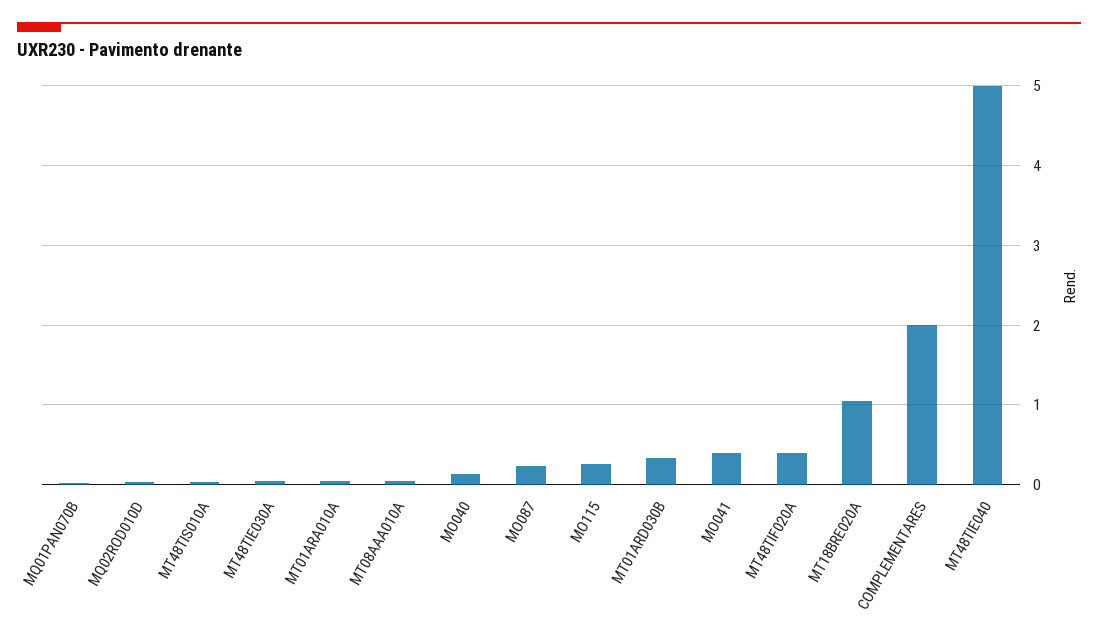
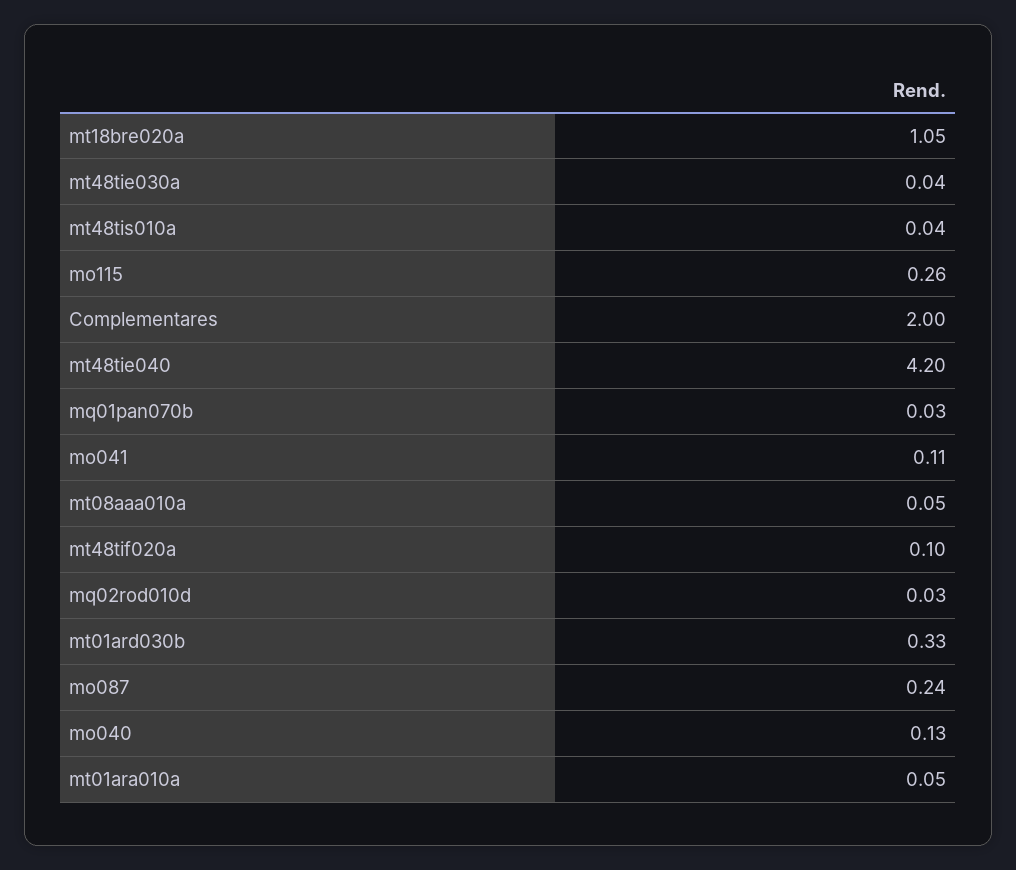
  {
    "MQ01PAN070B": 0.03,
    "MQ02ROD010D": 0.03,
    "MT48TIS010A": 0.04,
    "MT48TIE030A": 0.04,
    "MT01ARA010A": 0.05,
    "MT08AAA010A": 0.05,
    "MO040": 0.13,
    "MO087": 0.24,
    "MO115": 0.26,
    "MT01ARD030B": 0.33,
-   "MO041": 0.4,
+   "MO041": 0.11,
-   "MT48TIF020A": 0.4,
+   "MT48TIF020A": 0.1,
    "MT18BRE020A": 1.05,
    "COMPLEMENTARES": 2,
-   "MT48TIE040": 5
+   "MT48TIE040": 4.2
  }

